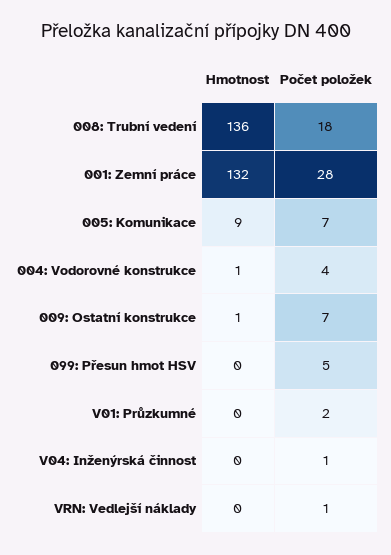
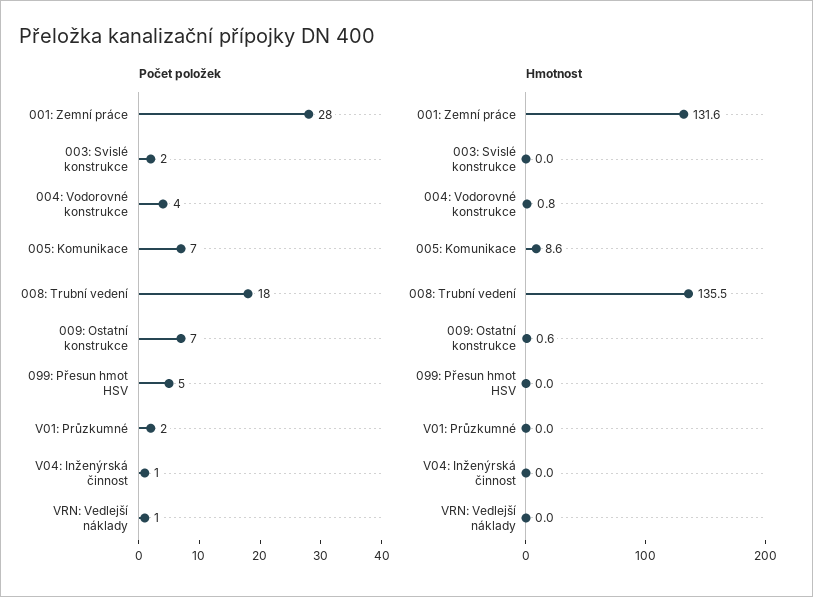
  {
    "Hmotnost": {
      "008: Trubní vedení": 135.5,
      "001: Zemní práce": 131.6,
      "005: Komunikace": 8.6,
      "004: Vodorovné konstrukce": 0.8,
      "009: Ostatní konstrukce": 0.6,
      "099: Přesun hmot HSV": 0,
      "V01: Průzkumné": 0,
      "V04: Inženýrská činnost": 0,
-     "VRN: Vedlejší náklady": 0
+     "VRN: Vedlejší náklady": 0,
+     "003: Svislé konstrukce": 0
    },
    "Počet položek": {
      "008: Trubní vedení": 18,
      "001: Zemní práce": 28,
      "005: Komunikace": 7,
      "004: Vodorovné konstrukce": 4,
      "009: Ostatní konstrukce": 7,
      "099: Přesun hmot HSV": 5,
      "V01: Průzkumné": 2,
      "V04: Inženýrská činnost": 1,
-     "VRN: Vedlejší náklady": 1
+     "VRN: Vedlejší náklady": 1,
+     "003: Svislé konstrukce": 2
    }
  }

